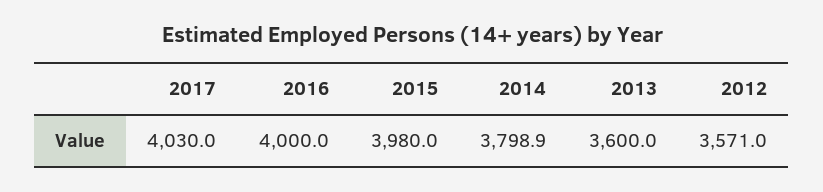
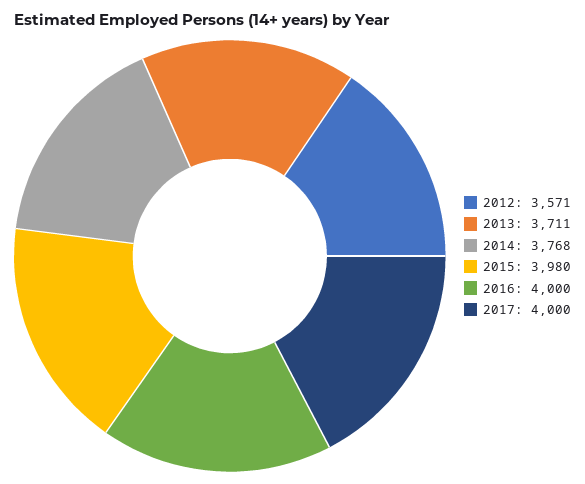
  {
-   "2017": 4030,
+   "2017": 4000,
    "2016": 4000,
    "2015": 3980,
-   "2014": 3798.9,
+   "2014": 3768,
-   "2013": 3600,
+   "2013": 3711,
    "2012": 3571
  }

